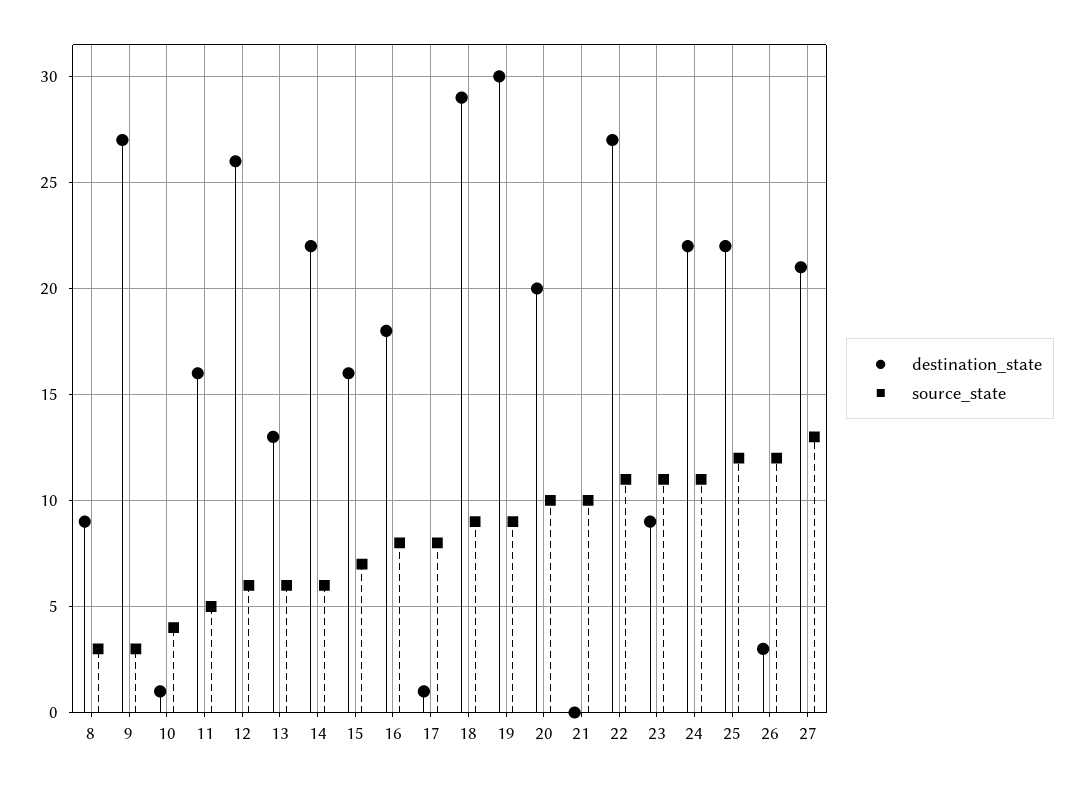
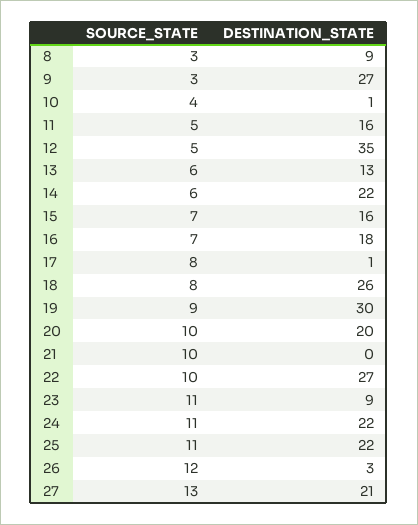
  {
    "destination_state": {
      "8": 9,
      "9": 27,
      "10": 1,
      "11": 16,
-     "12": 26,
+     "12": 35,
      "13": 13,
      "14": 22,
      "15": 16,
      "16": 18,
      "17": 1,
-     "18": 29,
+     "18": 26,
      "19": 30,
      "20": 20,
      "21": 0,
      "22": 27,
      "23": 9,
      "24": 22,
      "25": 22,
      "26": 3,
      "27": 21
    },
    "source_state": {
      "8": 3,
      "9": 3,
      "10": 4,
      "11": 5,
-     "12": 6,
+     "12": 5,
      "13": 6,
      "14": 6,
      "15": 7,
-     "16": 8,
+     "16": 7,
      "17": 8,
-     "18": 9,
+     "18": 8,
      "19": 9,
      "20": 10,
      "21": 10,
-     "22": 11,
+     "22": 10,
      "23": 11,
      "24": 11,
-     "25": 12,
+     "25": 11,
      "26": 12,
      "27": 13
    }
  }

